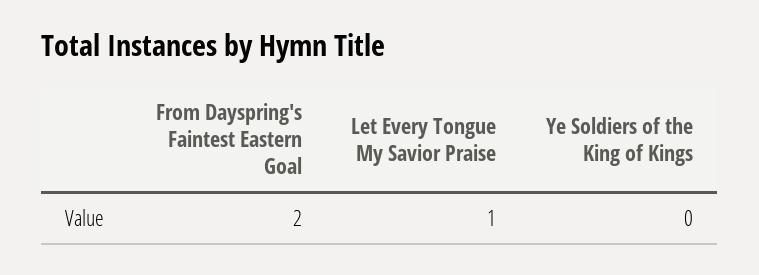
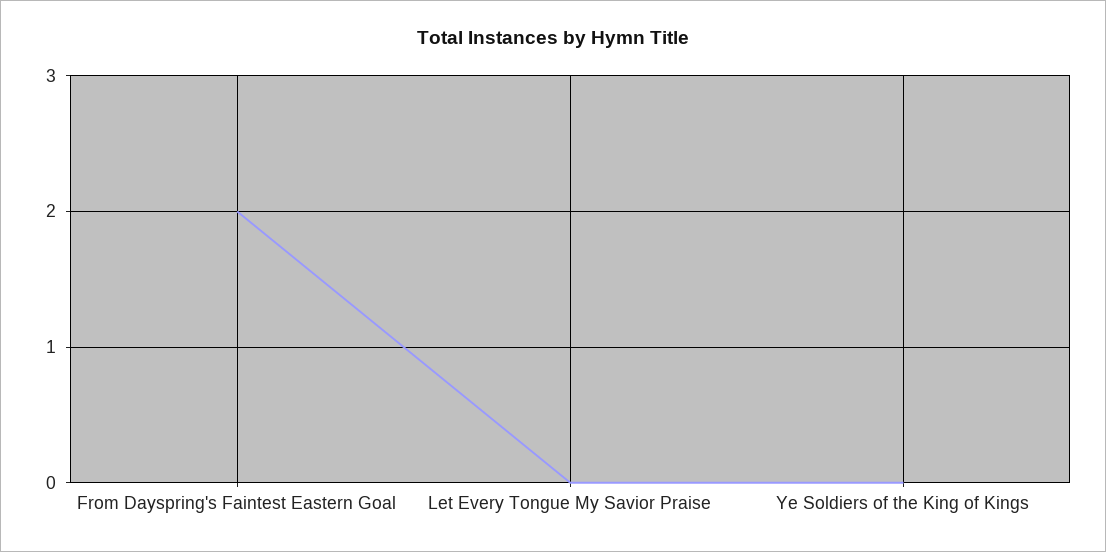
  {
    "From Dayspring's Faintest Eastern Goal": 2,
-   "Let Every Tongue My Savior Praise": 1,
+   "Let Every Tongue My Savior Praise": 0,
    "Ye Soldiers of the King of Kings": 0
  }

